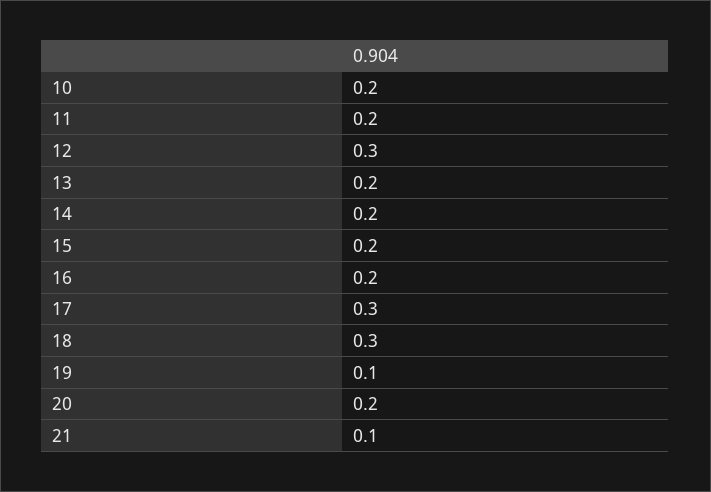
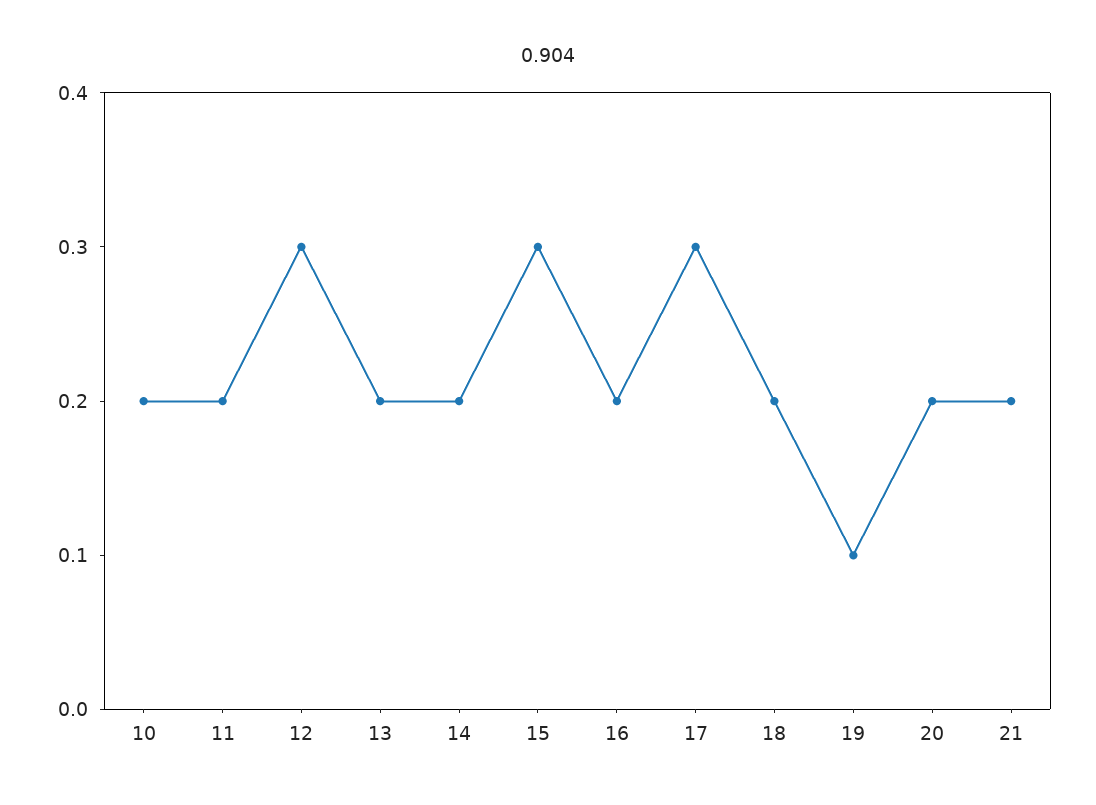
  {
    "10": 0.2,
    "11": 0.2,
    "12": 0.3,
    "13": 0.2,
    "14": 0.2,
-   "15": 0.2,
+   "15": 0.3,
    "16": 0.2,
    "17": 0.3,
-   "18": 0.3,
+   "18": 0.2,
    "19": 0.1,
    "20": 0.2,
-   "21": 0.1
+   "21": 0.2
  }

